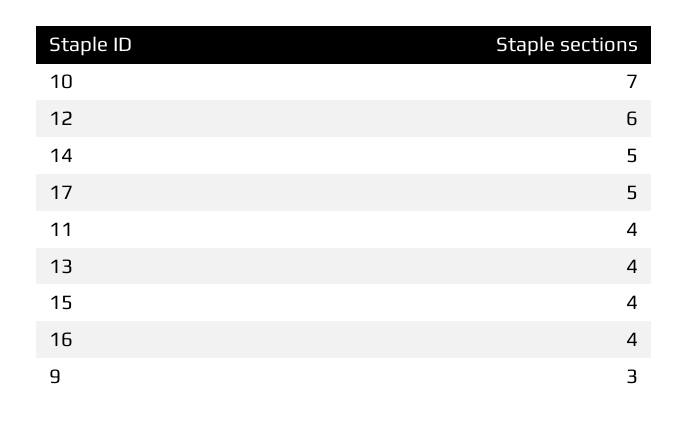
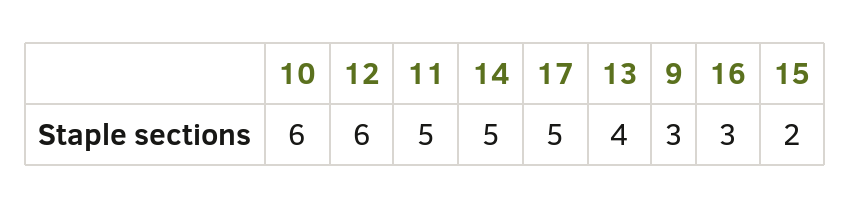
  {
-   "10": 7,
+   "10": 6,
    "12": 6,
    "14": 5,
    "17": 5,
-   "11": 4,
+   "11": 5,
    "13": 4,
-   "15": 4,
+   "15": 2,
-   "16": 4,
+   "16": 3,
    "9": 3
  }

